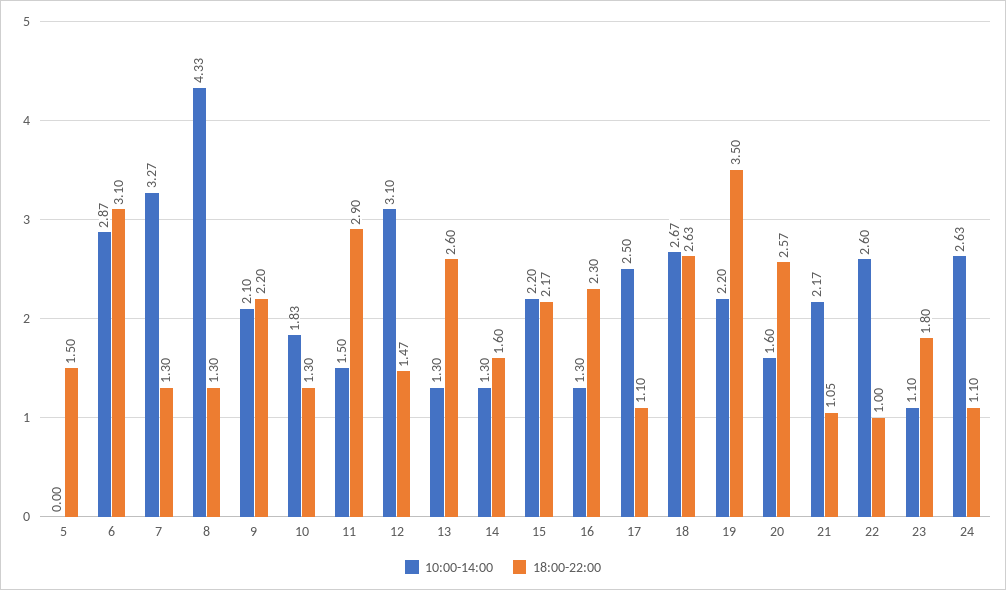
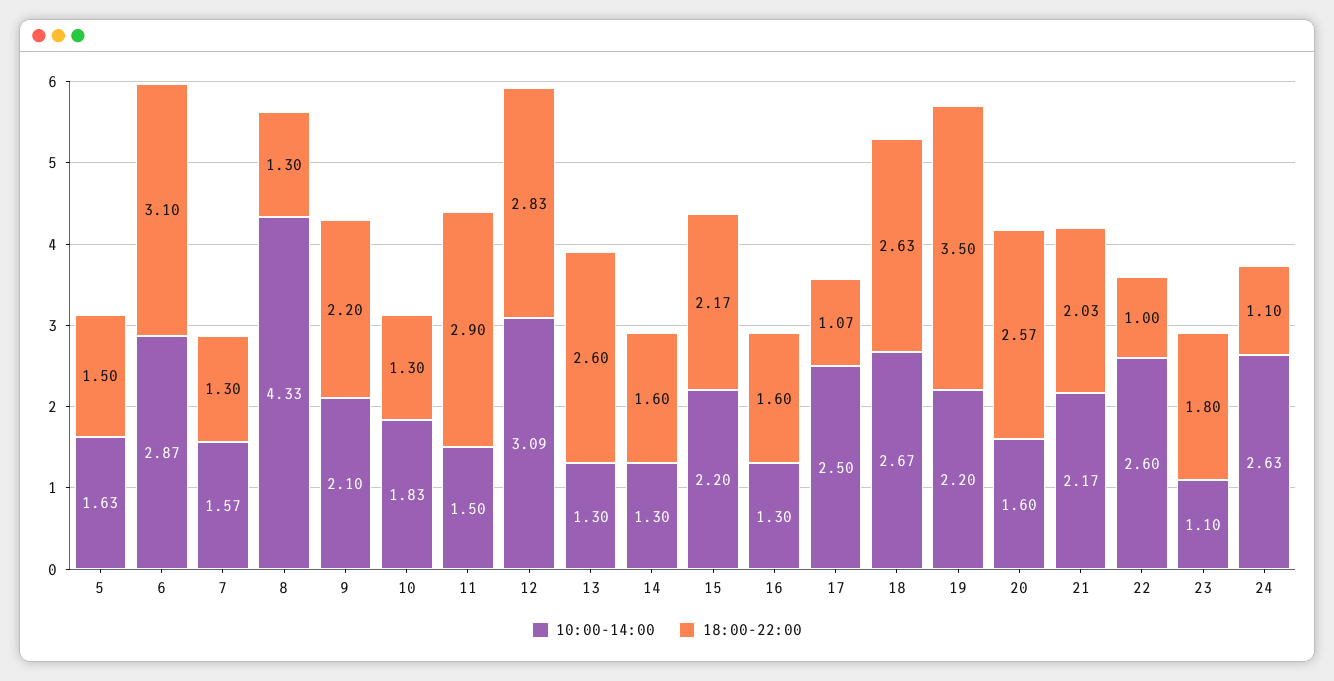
  {
    "10:00-14:00": {
-     "5": 0,
+     "5": 1.63,
      "6": 2.87,
-     "7": 3.27,
+     "7": 1.57,
      "8": 4.33,
      "9": 2.1,
      "10": 1.83,
      "11": 1.5,
-     "12": 3.1,
+     "12": 3.09,
      "13": 1.3,
      "14": 1.3,
      "15": 2.2,
      "16": 1.3,
      "17": 2.5,
      "18": 2.67,
      "19": 2.2,
      "20": 1.6,
      "21": 2.17,
      "22": 2.6,
      "23": 1.1,
      "24": 2.63
    },
    "18:00-22:00": {
      "5": 1.5,
      "6": 3.1,
      "7": 1.3,
      "8": 1.3,
      "9": 2.2,
      "10": 1.3,
      "11": 2.9,
-     "12": 1.47,
+     "12": 2.83,
      "13": 2.6,
      "14": 1.6,
      "15": 2.17,
-     "16": 2.3,
+     "16": 1.6,
-     "17": 1.1,
+     "17": 1.07,
      "18": 2.63,
      "19": 3.5,
      "20": 2.57,
-     "21": 1.05,
+     "21": 2.03,
      "22": 1,
      "23": 1.8,
      "24": 1.1
    }
  }

